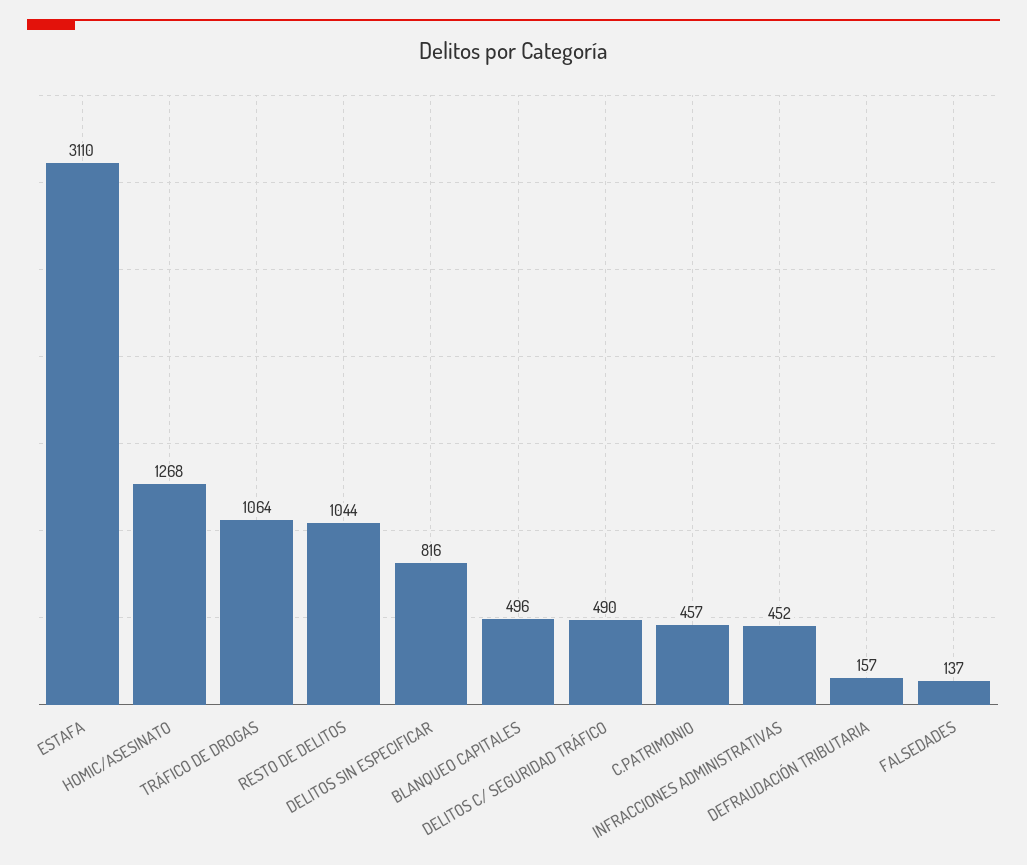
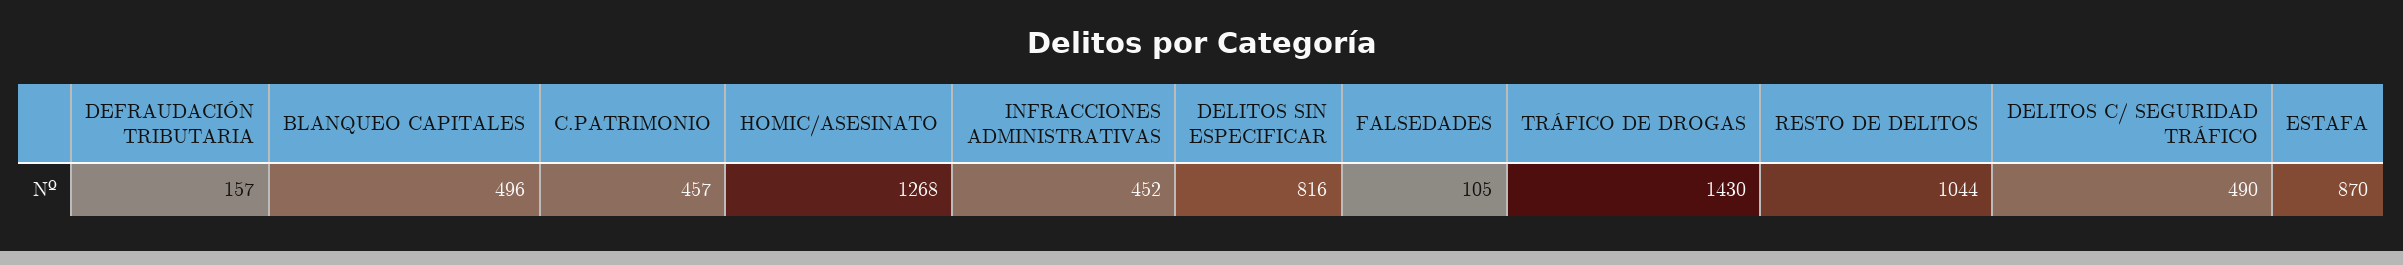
  {
-   "ESTAFA": 3110,
+   "ESTAFA": 870,
    "HOMIC/ASESINATO": 1268,
-   "TRÁFICO DE DROGAS": 1064,
+   "TRÁFICO DE DROGAS": 1430,
    "RESTO DE DELITOS": 1044,
    "DELITOS SIN ESPECIFICAR": 816,
    "BLANQUEO CAPITALES": 496,
    "DELITOS C/ SEGURIDAD TRÁFICO": 490,
    "C.PATRIMONIO": 457,
    "INFRACCIONES ADMINISTRATIVAS": 452,
    "DEFRAUDACIÓN TRIBUTARIA": 157,
-   "FALSEDADES": 137
+   "FALSEDADES": 105
  }

